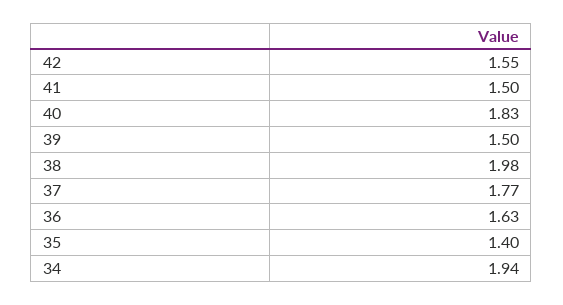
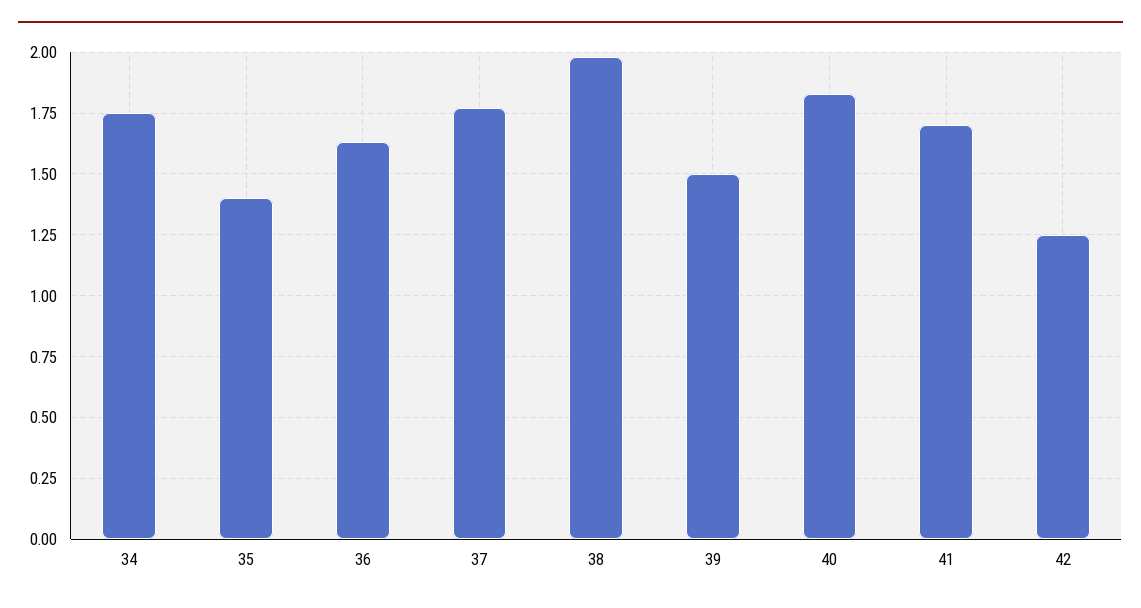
  {
-   "42": 1.55,
+   "42": 1.25,
-   "41": 1.5,
+   "41": 1.7,
    "40": 1.83,
    "39": 1.5,
    "38": 1.98,
    "37": 1.77,
    "36": 1.63,
    "35": 1.4,
-   "34": 1.94
+   "34": 1.75
  }

